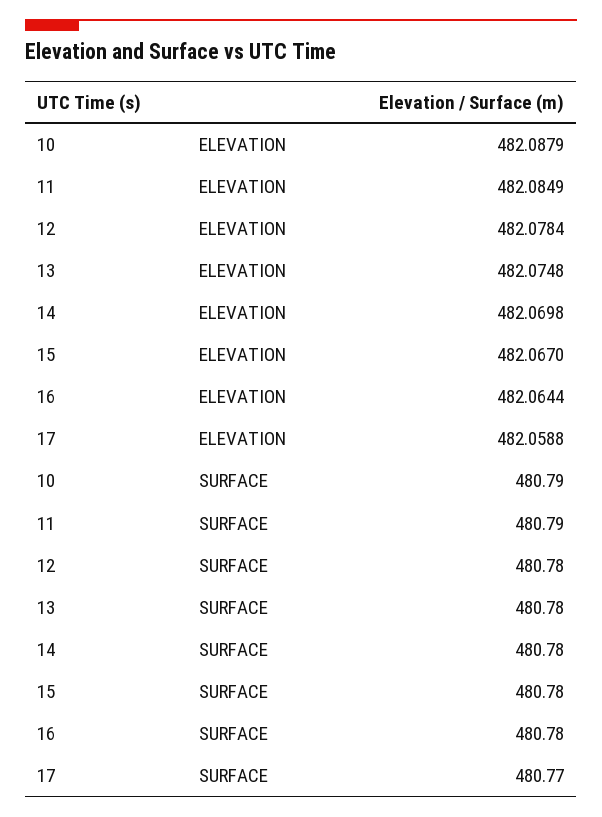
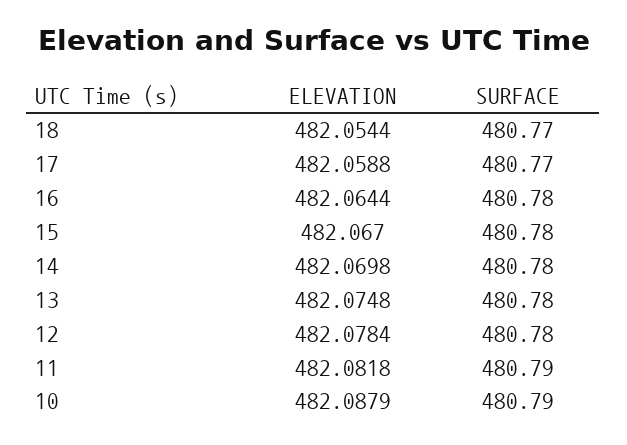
  {
    "10": {
      "ELEVATION": 482.0879,
      "SURFACE": 480.79
    },
    "11": {
-     "ELEVATION": 482.0849,
+     "ELEVATION": 482.0818,
      "SURFACE": 480.79
    },
    "12": {
      "ELEVATION": 482.0784,
      "SURFACE": 480.78
    },
    "13": {
      "ELEVATION": 482.0748,
      "SURFACE": 480.78
    },
    "14": {
      "ELEVATION": 482.0698,
      "SURFACE": 480.78
    },
    "15": {
      "ELEVATION": 482.067,
      "SURFACE": 480.78
    },
    "16": {
      "ELEVATION": 482.0644,
      "SURFACE": 480.78
    },
    "17": {
      "ELEVATION": 482.0588,
      "SURFACE": 480.77
-   }
+   },
+   "18": {
+     "ELEVATION": 482.0544,
+     "SURFACE": 480.77
+   }
  }

